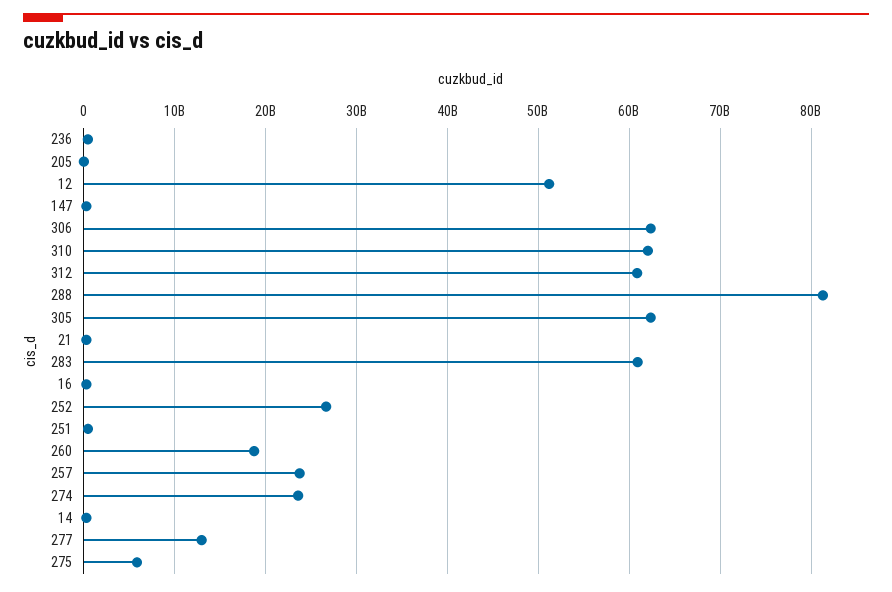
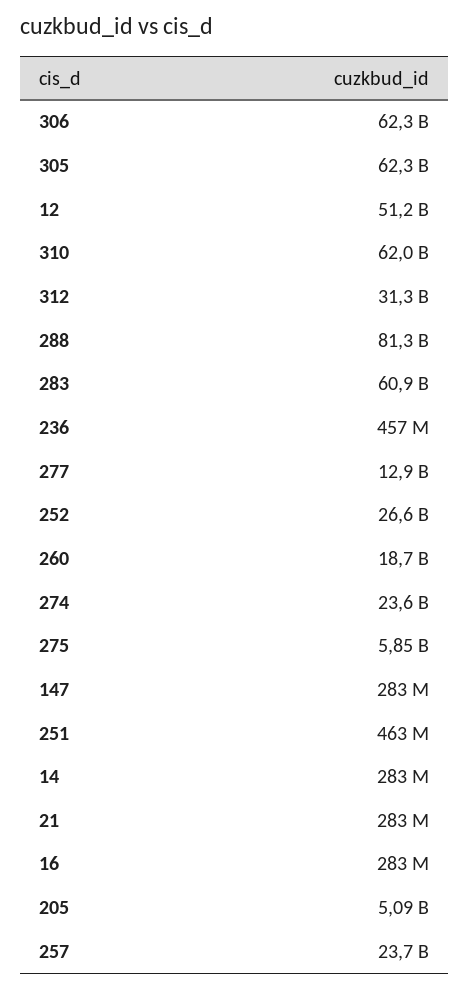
  {
    "236": 457000000,
-   "205": 0,
+   "205": 5090000000,
    "12": 51200000000,
    "147": 283000000,
    "306": 62300000000,
    "310": 62000000000,
-   "312": 61000000000,
+   "312": 31300000000,
    "288": 81300000000,
    "305": 62300000000,
    "21": 283000000,
    "283": 60900000000,
    "16": 283000000,
    "252": 26600000000,
    "251": 463000000,
    "260": 18700000000,
    "257": 23700000000,
    "274": 23600000000,
    "14": 283000000,
    "277": 12900000000,
    "275": 5850000000
  }

